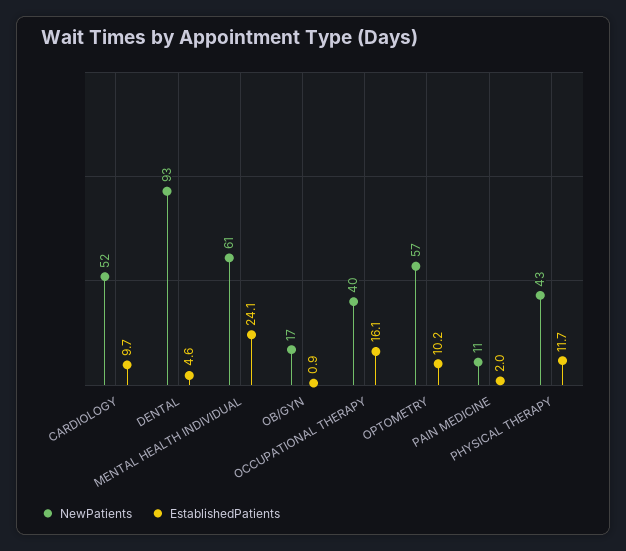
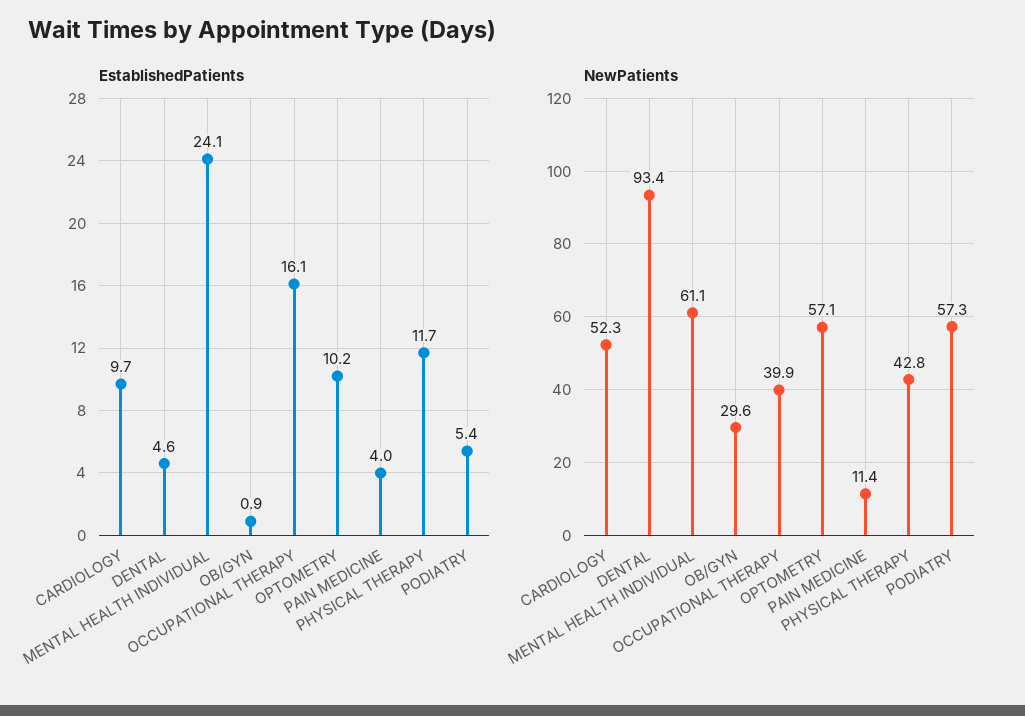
  {
    "NewPatients": {
      "CARDIOLOGY": 52.3,
      "DENTAL": 93.4,
      "MENTAL HEALTH INDIVIDUAL": 61.1,
-     "OB/GYN": 17,
+     "OB/GYN": 29.6,
      "OCCUPATIONAL THERAPY": 39.9,
      "OPTOMETRY": 57.1,
      "PAIN MEDICINE": 11.4,
-     "PHYSICAL THERAPY": 42.8
+     "PHYSICAL THERAPY": 42.8,
+     "PODIATRY": 57.3
    },
    "EstablishedPatients": {
      "CARDIOLOGY": 9.7,
      "DENTAL": 4.6,
      "MENTAL HEALTH INDIVIDUAL": 24.1,
      "OB/GYN": 0.9,
      "OCCUPATIONAL THERAPY": 16.1,
      "OPTOMETRY": 10.2,
-     "PAIN MEDICINE": 2,
+     "PAIN MEDICINE": 4,
-     "PHYSICAL THERAPY": 11.7
+     "PHYSICAL THERAPY": 11.7,
+     "PODIATRY": 5.4
    }
  }

